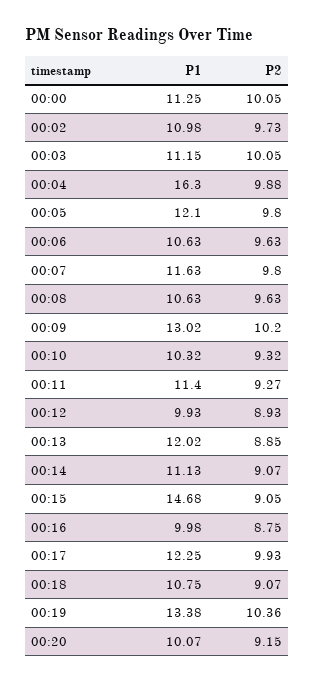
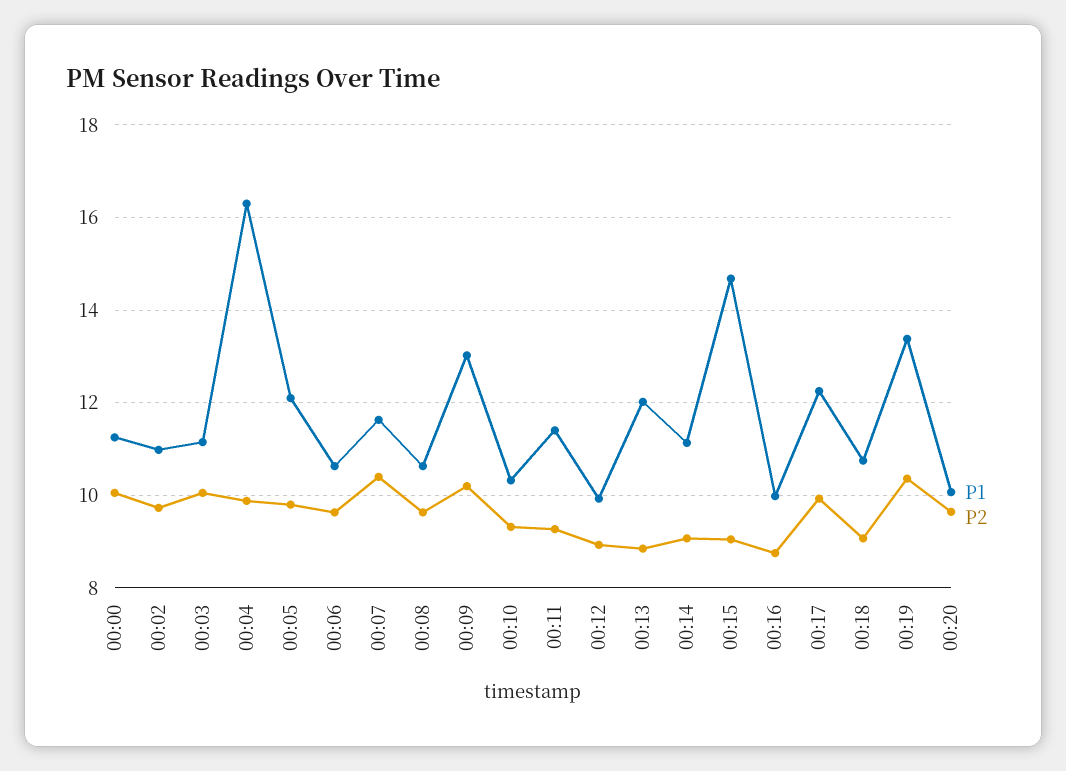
  {
    "P1": {
      "00:00": 11.25,
      "00:02": 10.98,
      "00:03": 11.15,
      "00:04": 16.3,
      "00:05": 12.1,
      "00:06": 10.63,
      "00:07": 11.63,
      "00:08": 10.63,
      "00:09": 13.02,
      "00:10": 10.32,
      "00:11": 11.4,
      "00:12": 9.93,
      "00:13": 12.02,
      "00:14": 11.13,
      "00:15": 14.68,
      "00:16": 9.98,
      "00:17": 12.25,
      "00:18": 10.75,
      "00:19": 13.38,
      "00:20": 10.07
    },
    "P2": {
      "00:00": 10.05,
      "00:02": 9.73,
      "00:03": 10.05,
      "00:04": 9.88,
      "00:05": 9.8,
      "00:06": 9.63,
-     "00:07": 9.8,
+     "00:07": 10.4,
      "00:08": 9.63,
      "00:09": 10.2,
      "00:10": 9.32,
      "00:11": 9.27,
      "00:12": 8.93,
      "00:13": 8.85,
      "00:14": 9.07,
      "00:15": 9.05,
      "00:16": 8.75,
      "00:17": 9.93,
      "00:18": 9.07,
      "00:19": 10.36,
-     "00:20": 9.15
+     "00:20": 9.6
    }
  }

